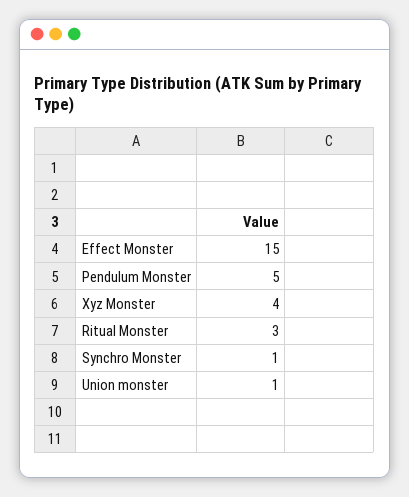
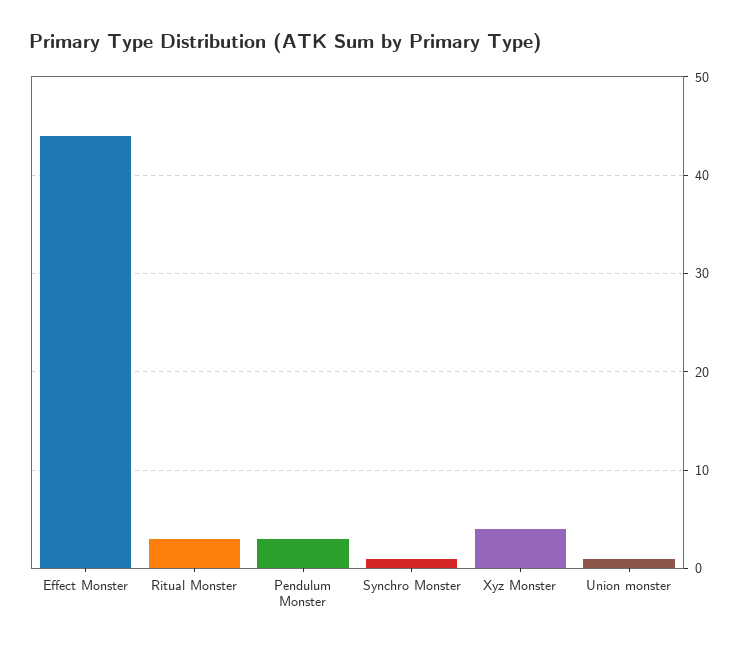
  {
-   "Effect Monster": 15,
+   "Effect Monster": 44,
-   "Pendulum Monster": 5,
+   "Pendulum Monster": 3,
    "Xyz Monster": 4,
    "Ritual Monster": 3,
    "Synchro Monster": 1,
    "Union monster": 1
  }

